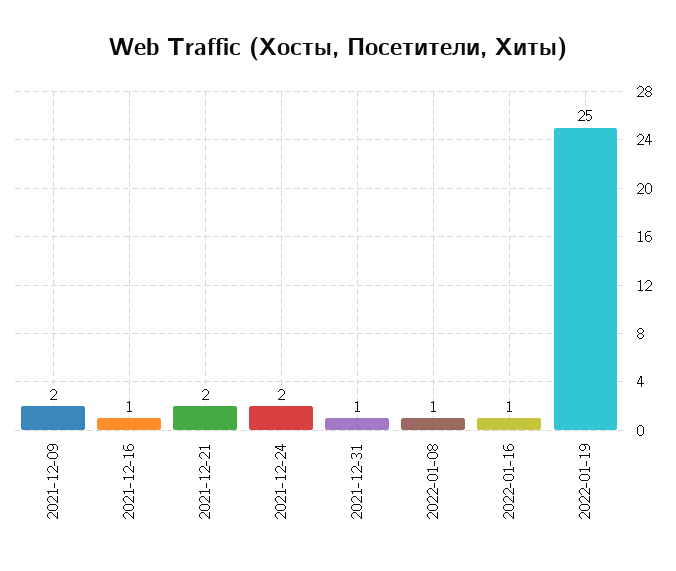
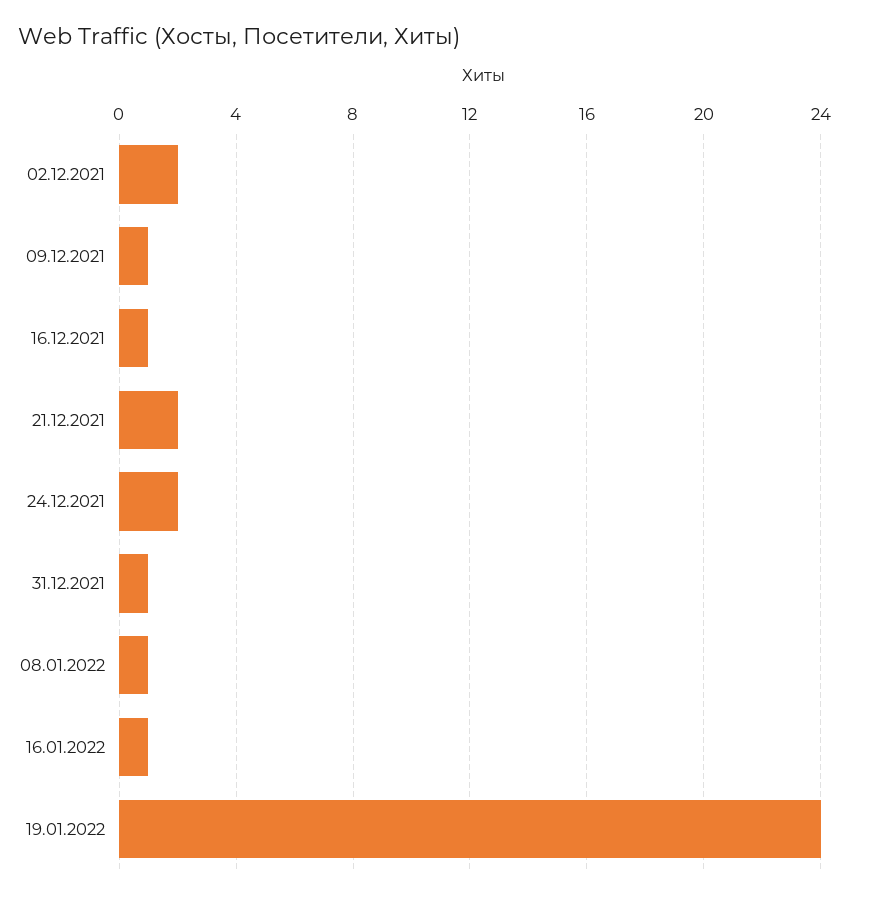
  {
-   "2021-12-09": 2,
+   "2021-12-09": 1,
    "2021-12-16": 1,
    "2021-12-21": 2,
    "2021-12-24": 2,
    "2021-12-31": 1,
    "2022-01-08": 1,
    "2022-01-16": 1,
-   "2022-01-19": 25
+   "2022-01-19": 24,
+   "02.12.2021": 2
  }

